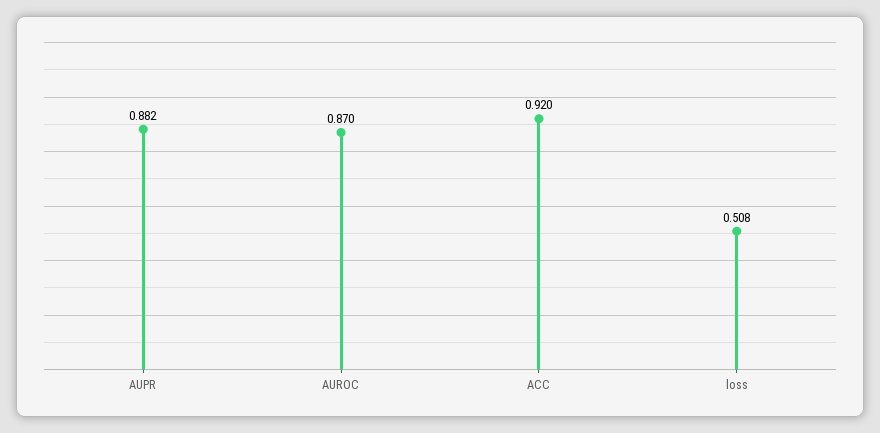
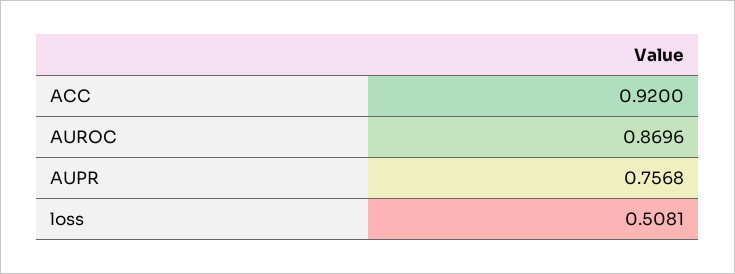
  {
-   "AUPR": 0.882,
+   "AUPR": 0.7568,
    "AUROC": 0.8696,
    "ACC": 0.92,
    "loss": 0.5081
  }

